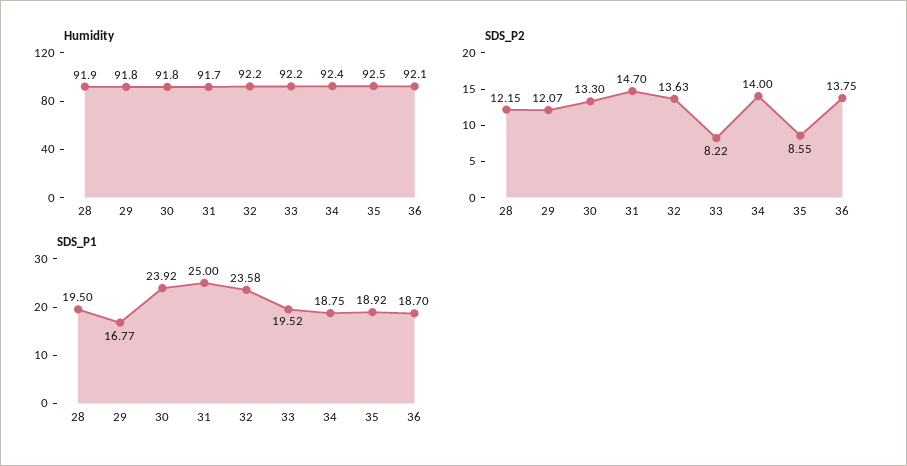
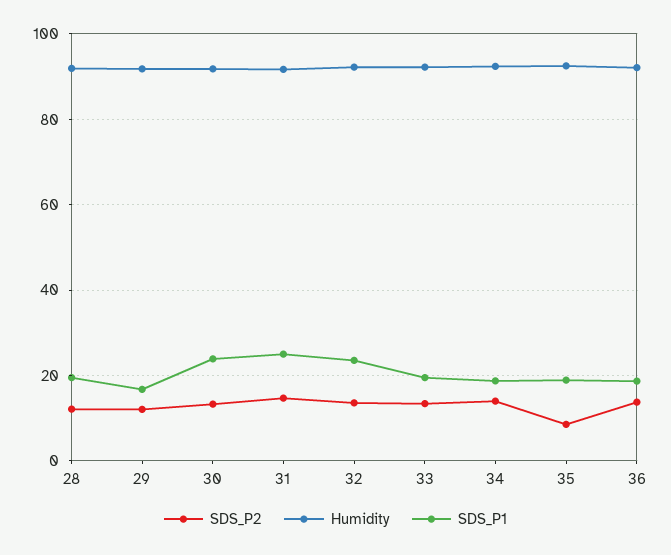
  {
    "Humidity": {
      "28": 91.9,
      "29": 91.8,
      "30": 91.8,
      "31": 91.7,
      "32": 92.2,
      "33": 92.2,
      "34": 92.4,
      "35": 92.5,
      "36": 92.1
    },
    "SDS_P2": {
      "28": 12.15,
      "29": 12.07,
      "30": 13.3,
      "31": 14.7,
      "32": 13.63,
-     "33": 8.22,
+     "33": 14,
      "34": 14,
      "35": 8.55,
      "36": 13.75
    },
    "SDS_P1": {
      "28": 19.5,
      "29": 16.77,
      "30": 23.92,
      "31": 25,
      "32": 23.58,
      "33": 19.52,
      "34": 18.75,
      "35": 18.92,
      "36": 18.7
    }
  }

